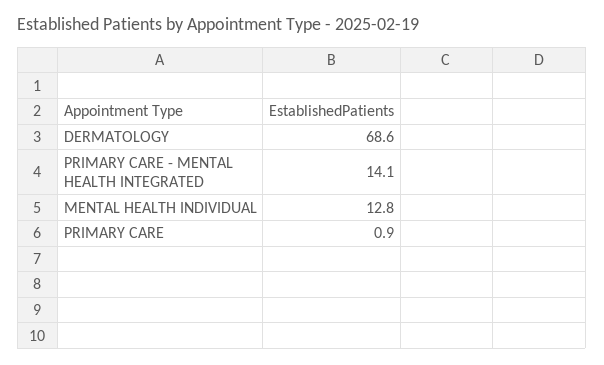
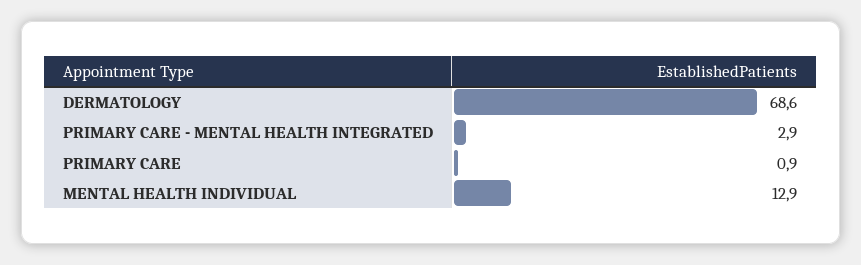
  {
    "DERMATOLOGY": 68.6,
-   "PRIMARY CARE - MENTAL HEALTH INTEGRATED": 14.1,
+   "PRIMARY CARE - MENTAL HEALTH INTEGRATED": 2.9,
-   "MENTAL HEALTH INDIVIDUAL": 12.8,
+   "MENTAL HEALTH INDIVIDUAL": 12.9,
    "PRIMARY CARE": 0.9
  }

